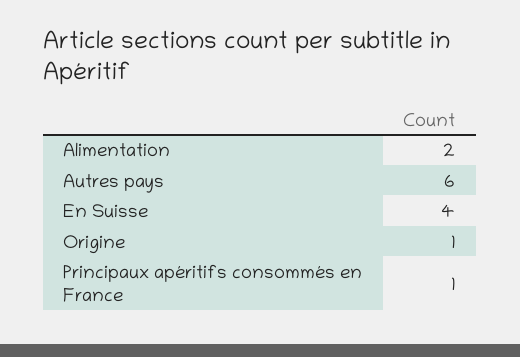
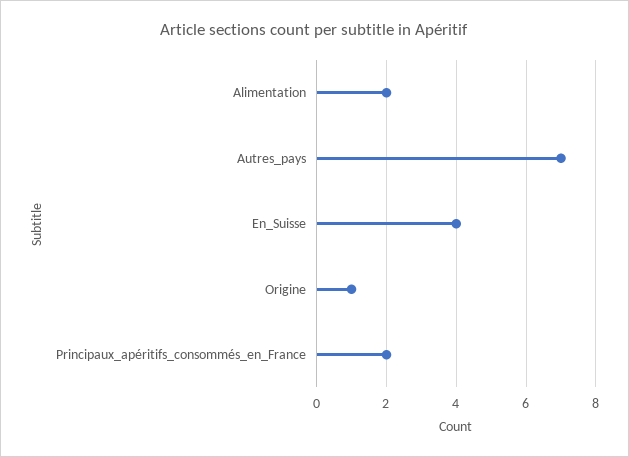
  {
    "Alimentation": 2,
-   "Autres pays": 6,
+   "Autres pays": 7,
    "En Suisse": 4,
    "Origine": 1,
-   "Principaux apéritifs consommés en France": 1
+   "Principaux apéritifs consommés en France": 2
  }

